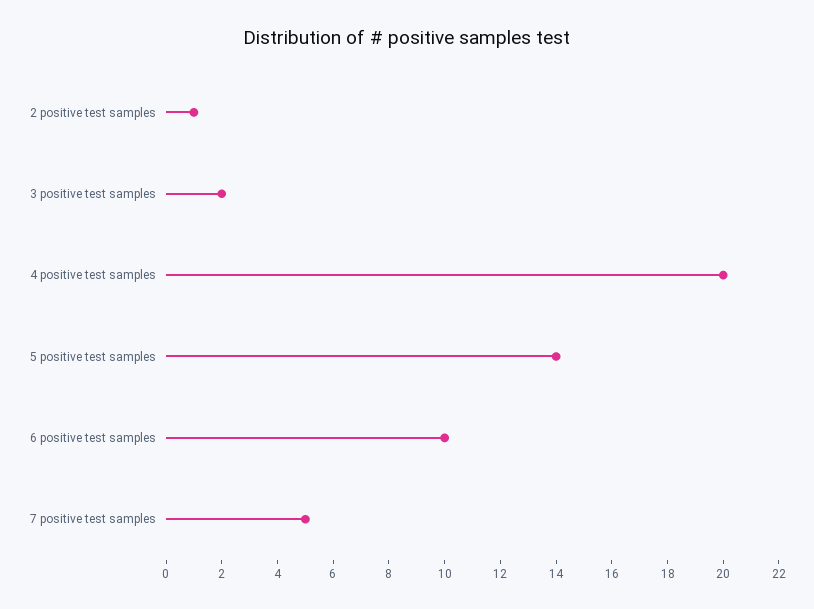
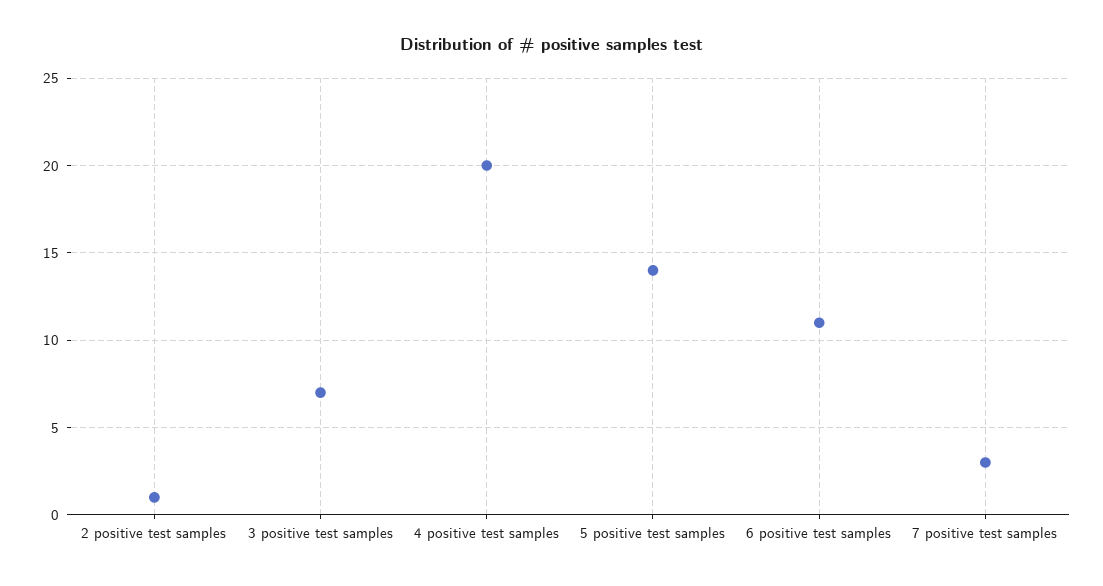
  {
    "2 positive test samples": 1,
-   "3 positive test samples": 2,
+   "3 positive test samples": 7,
    "4 positive test samples": 20,
    "5 positive test samples": 14,
-   "6 positive test samples": 10,
+   "6 positive test samples": 11,
-   "7 positive test samples": 5
+   "7 positive test samples": 3
  }

